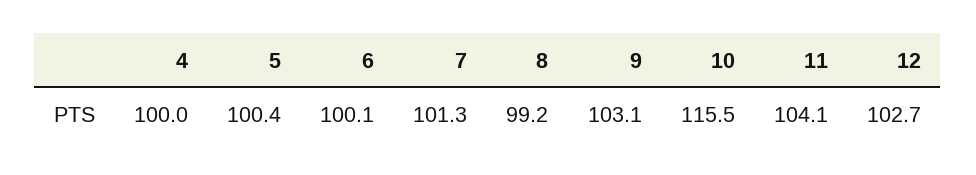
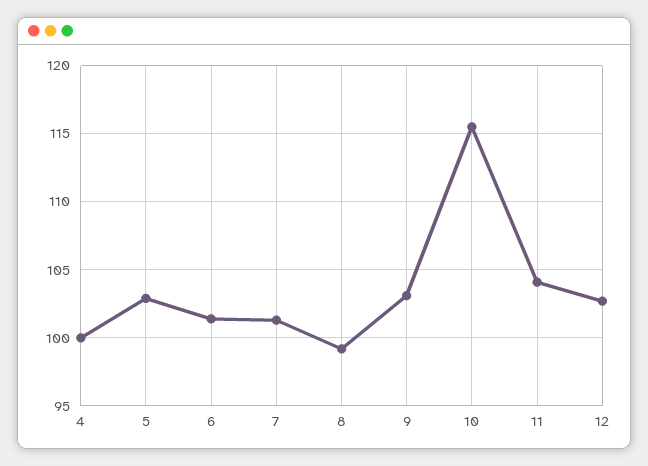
  {
    "4": 100,
-   "5": 100.4,
+   "5": 103,
-   "6": 100.1,
+   "6": 101.5,
    "7": 101.3,
    "8": 99.2,
    "9": 103.1,
    "10": 115.5,
    "11": 104.1,
    "12": 102.7
  }

